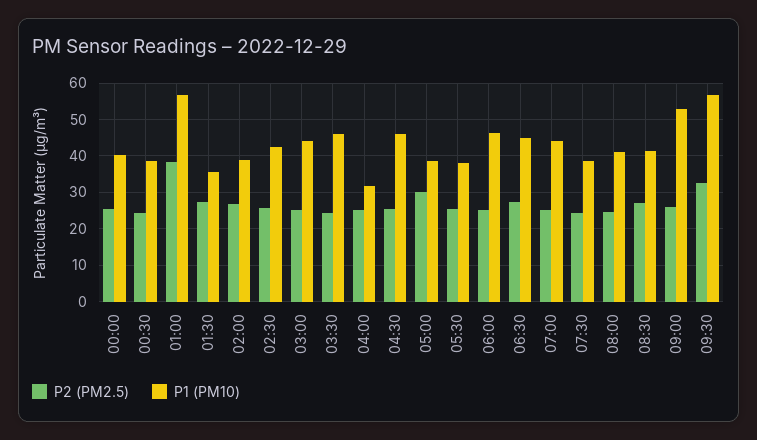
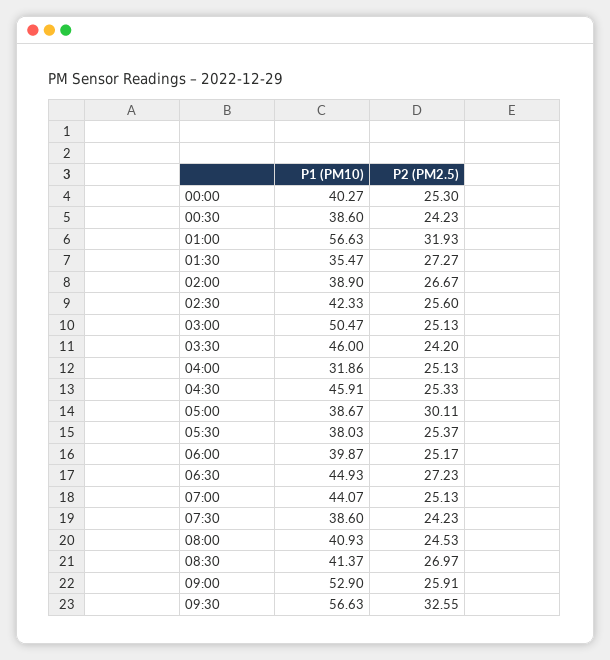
  {
    "P2 (PM2.5)": {
      "00:00": 25.3,
      "00:30": 24.23,
-     "01:00": 38,
+     "01:00": 31.93,
      "01:30": 27.27,
      "02:00": 26.67,
      "02:30": 25.6,
      "03:00": 25.13,
      "03:30": 24.2,
      "04:00": 25.13,
      "04:30": 25.33,
      "05:00": 30.11,
      "05:30": 25.37,
      "06:00": 25.17,
      "06:30": 27.23,
      "07:00": 25.13,
      "07:30": 24.23,
      "08:00": 24.53,
      "08:30": 26.97,
      "09:00": 25.91,
      "09:30": 32.55
    },
    "P1 (PM10)": {
      "00:00": 40.27,
      "00:30": 38.6,
      "01:00": 56.63,
      "01:30": 35.47,
      "02:00": 38.9,
      "02:30": 42.33,
-     "03:00": 44,
+     "03:00": 50.47,
      "03:30": 46,
      "04:00": 31.86,
      "04:30": 45.91,
      "05:00": 38.67,
      "05:30": 38.03,
-     "06:00": 46,
+     "06:00": 39.87,
      "06:30": 44.93,
      "07:00": 44.07,
      "07:30": 38.6,
      "08:00": 40.93,
      "08:30": 41.37,
      "09:00": 52.9,
      "09:30": 56.63
    }
  }

